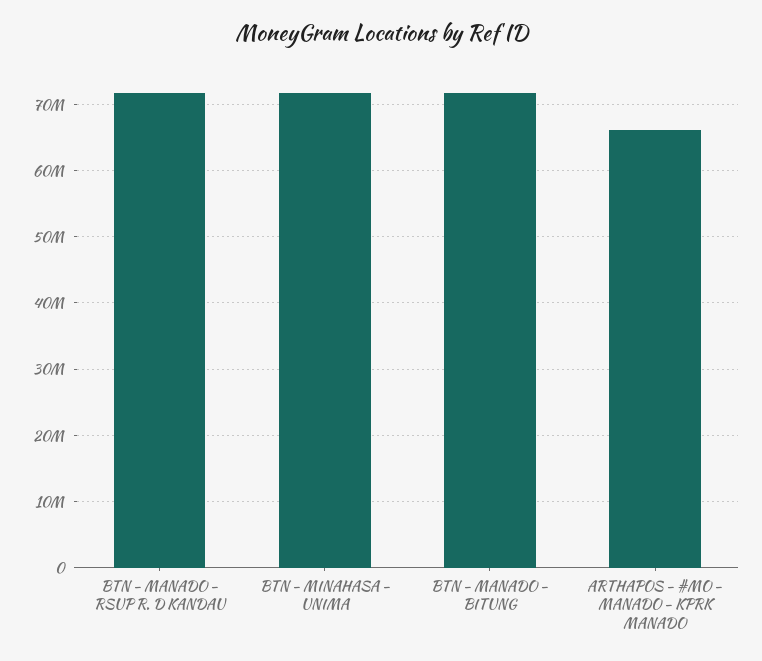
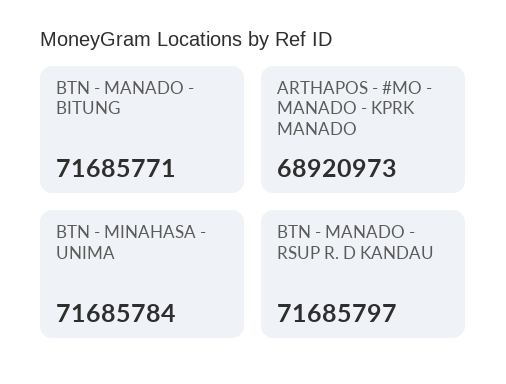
  {
    "BTN - MANADO - RSUP R. D KANDAU": 71685797,
    "BTN - MINAHASA - UNIMA": 71685784,
    "BTN - MANADO - BITUNG": 71685771,
-   "ARTHAPOS - #MO - MANADO - KPRK MANADO": 66000000
+   "ARTHAPOS - #MO - MANADO - KPRK MANADO": 68920973
  }

